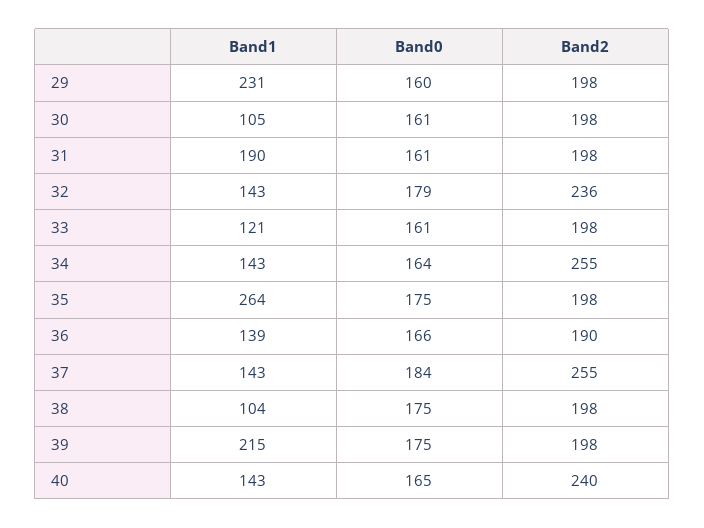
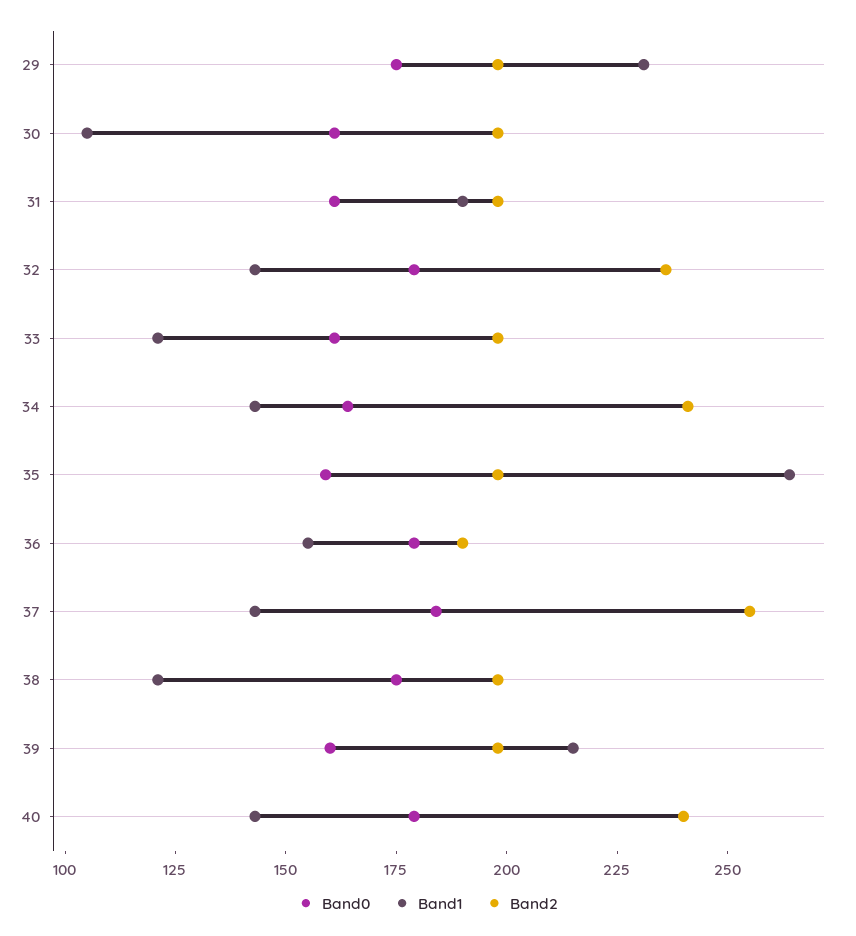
  {
    "Band1": {
      "29": 231,
      "30": 105,
      "31": 190,
      "32": 143,
      "33": 121,
      "34": 143,
      "35": 264,
-     "36": 139,
+     "36": 155,
      "37": 143,
-     "38": 104,
+     "38": 120,
      "39": 215,
      "40": 143
    },
    "Band0": {
-     "29": 160,
+     "29": 175,
      "30": 161,
      "31": 161,
      "32": 179,
      "33": 161,
      "34": 164,
-     "35": 175,
+     "35": 160,
-     "36": 166,
+     "36": 180,
      "37": 184,
      "38": 175,
-     "39": 175,
+     "39": 160,
-     "40": 165
+     "40": 180
    },
    "Band2": {
      "29": 198,
      "30": 198,
      "31": 198,
      "32": 236,
      "33": 198,
-     "34": 255,
+     "34": 240,
      "35": 198,
      "36": 190,
      "37": 255,
      "38": 198,
      "39": 198,
      "40": 240
    }
  }

